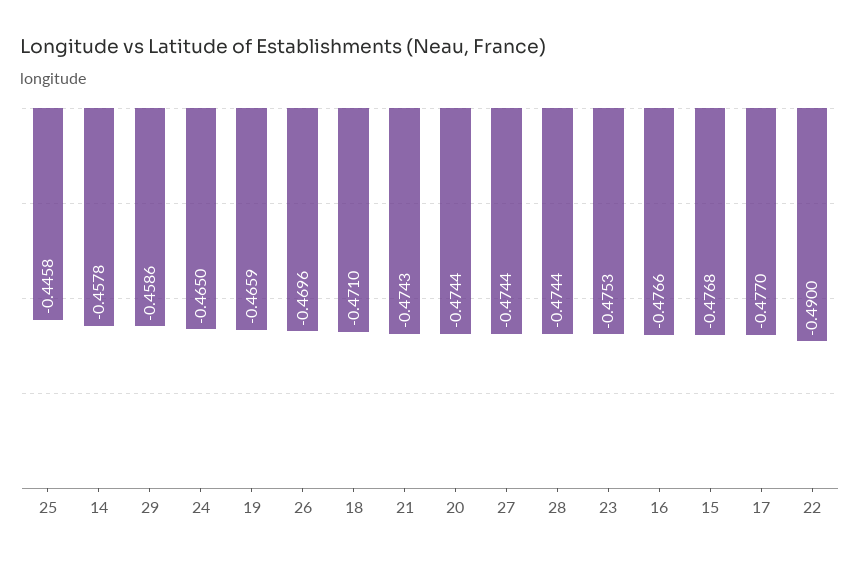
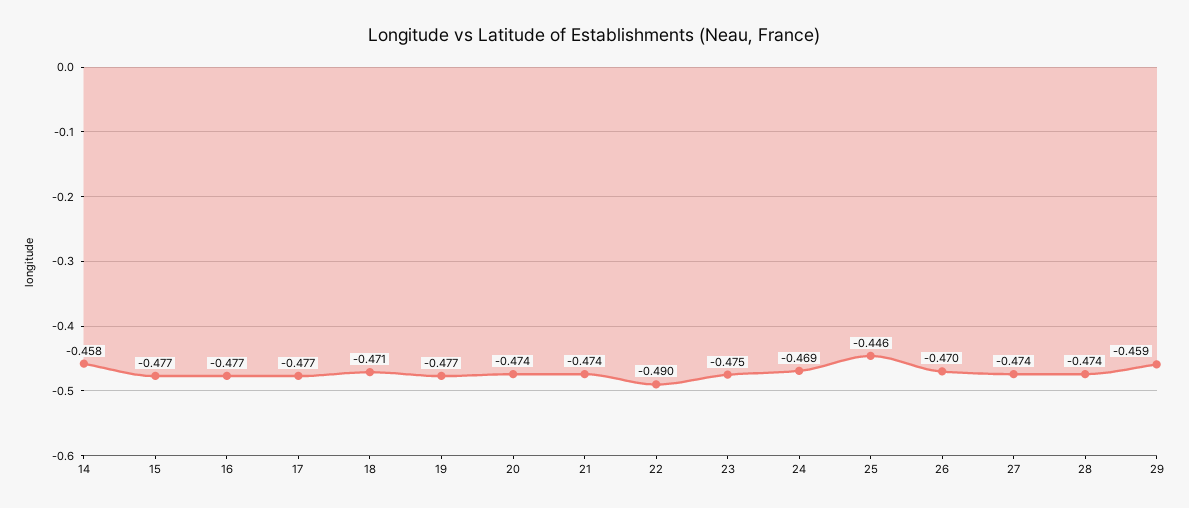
  {
    "25": -0.4458,
    "14": -0.4578,
    "29": -0.4586,
-   "24": -0.465,
+   "24": -0.469,
-   "19": -0.4659,
+   "19": -0.477,
    "26": -0.4696,
    "18": -0.471,
    "21": -0.4743,
    "20": -0.4744,
    "27": -0.4744,
    "28": -0.4744,
    "23": -0.4753,
    "16": -0.4766,
    "15": -0.4768,
    "17": -0.477,
    "22": -0.49
  }

